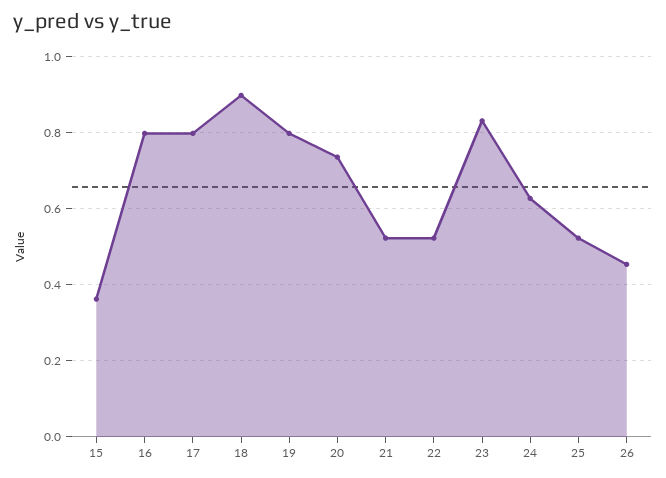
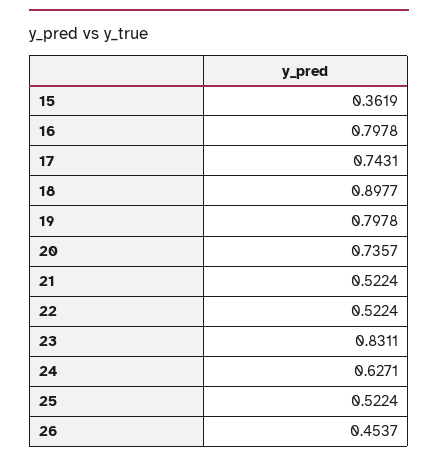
  {
    "15": 0.3619,
    "16": 0.7978,
-   "17": 0.8,
+   "17": 0.7431,
    "18": 0.8977,
    "19": 0.7978,
    "20": 0.7357,
    "21": 0.5224,
    "22": 0.5224,
    "23": 0.8311,
    "24": 0.6271,
    "25": 0.5224,
    "26": 0.4537
  }

